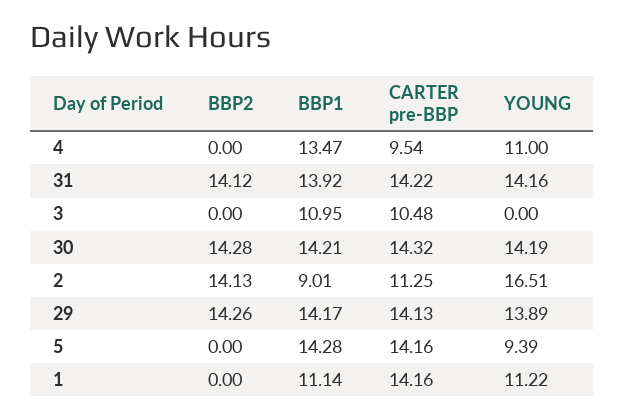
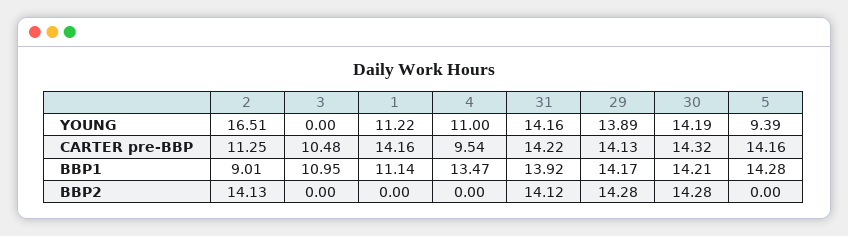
  {
    "BBP2": {
      "4": 0,
      "31": 14.12,
      "3": 0,
      "30": 14.28,
      "2": 14.13,
-     "29": 14.26,
+     "29": 14.28,
      "5": 0,
      "1": 0
    },
    "BBP1": {
      "4": 13.47,
      "31": 13.92,
      "3": 10.95,
      "30": 14.21,
      "2": 9.01,
      "29": 14.17,
      "5": 14.28,
      "1": 11.14
    },
    "CARTER pre-BBP": {
      "4": 9.54,
      "31": 14.22,
      "3": 10.48,
      "30": 14.32,
      "2": 11.25,
      "29": 14.13,
      "5": 14.16,
      "1": 14.16
    },
    "YOUNG": {
      "4": 11,
      "31": 14.16,
      "3": 0,
      "30": 14.19,
      "2": 16.51,
      "29": 13.89,
      "5": 9.39,
      "1": 11.22
    }
  }

